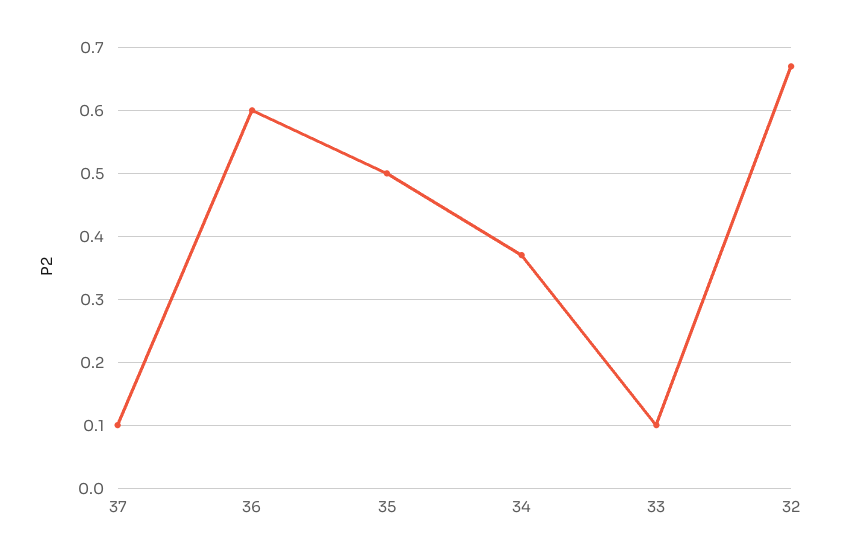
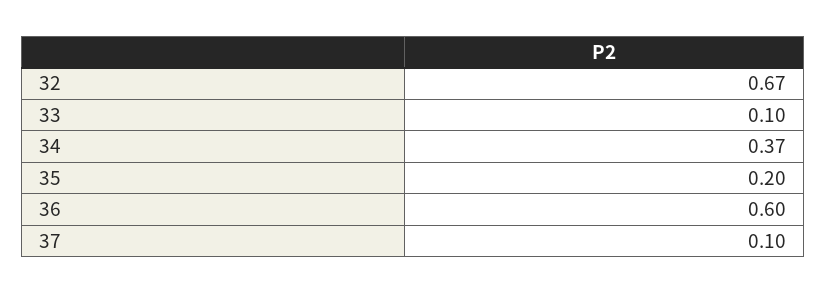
  {
    "37": 0.1,
    "36": 0.6,
-   "35": 0.5,
+   "35": 0.2,
    "34": 0.37,
    "33": 0.1,
    "32": 0.67
  }

